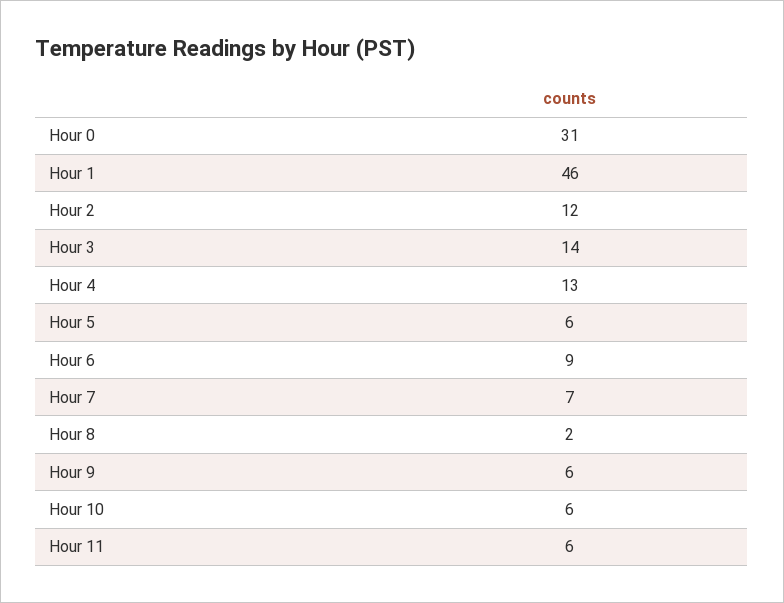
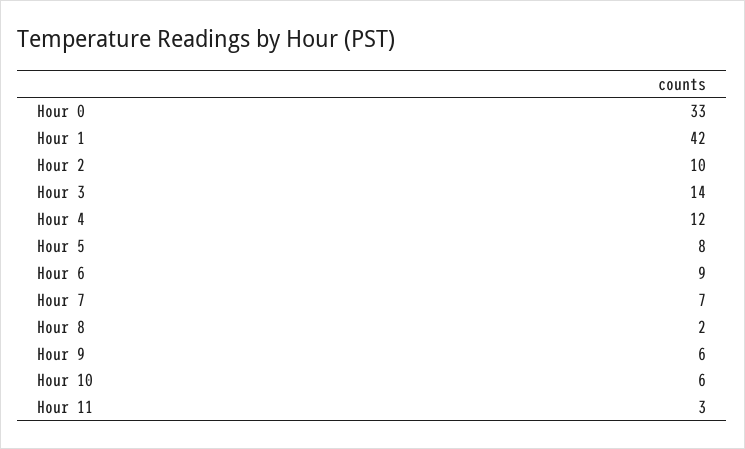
  {
-   "Hour 0": 31,
+   "Hour 0": 33,
-   "Hour 1": 46,
+   "Hour 1": 42,
-   "Hour 2": 12,
+   "Hour 2": 10,
    "Hour 3": 14,
-   "Hour 4": 13,
+   "Hour 4": 12,
-   "Hour 5": 6,
+   "Hour 5": 8,
    "Hour 6": 9,
    "Hour 7": 7,
    "Hour 8": 2,
    "Hour 9": 6,
    "Hour 10": 6,
-   "Hour 11": 6
+   "Hour 11": 3
  }

